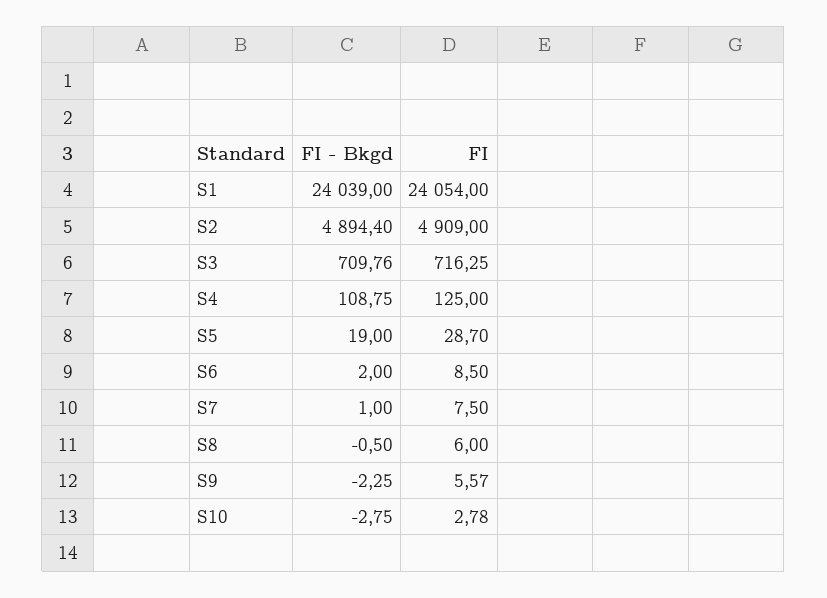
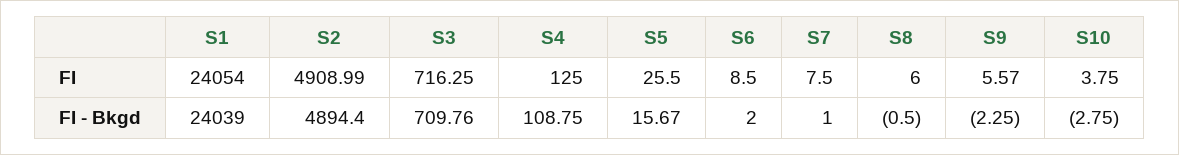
  {
    "FI - Bkgd": {
      "S1": 24039,
      "S2": 4894.4,
      "S3": 709.76,
      "S4": 108.75,
-     "S5": 19,
+     "S5": 15.67,
      "S6": 2,
      "S7": 1,
      "S8": -0.5,
      "S9": -2.25,
      "S10": -2.75
    },
    "FI": {
      "S1": 24054,
-     "S2": 4909,
+     "S2": 4908.99,
      "S3": 716.25,
      "S4": 125,
-     "S5": 28.7,
+     "S5": 25.5,
      "S6": 8.5,
      "S7": 7.5,
      "S8": 6,
      "S9": 5.57,
-     "S10": 2.78
+     "S10": 3.75
    }
  }

